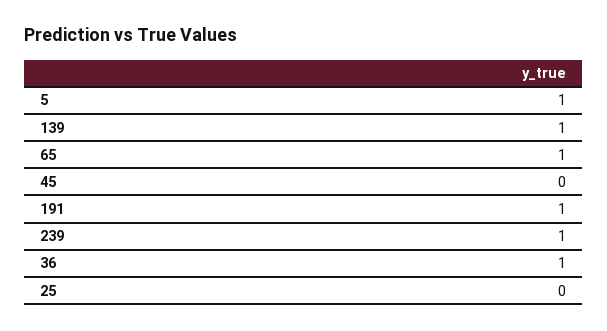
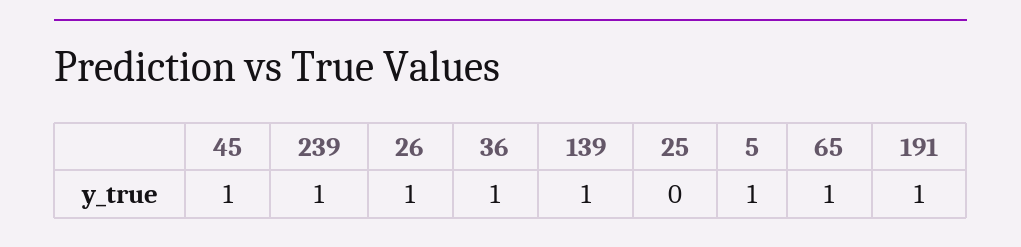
  {
    "5": 1,
    "139": 1,
    "65": 1,
-   "45": 0,
+   "45": 1,
    "191": 1,
    "239": 1,
    "36": 1,
-   "25": 0
+   "25": 0,
+   "26": 1
  }

